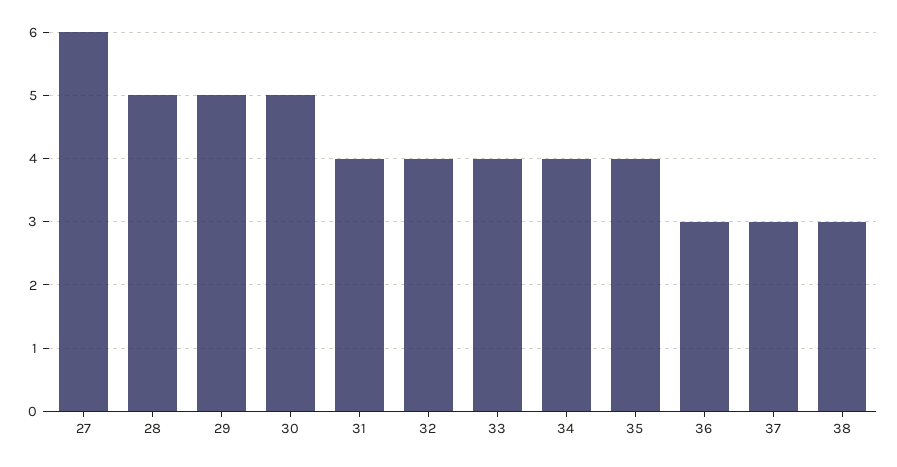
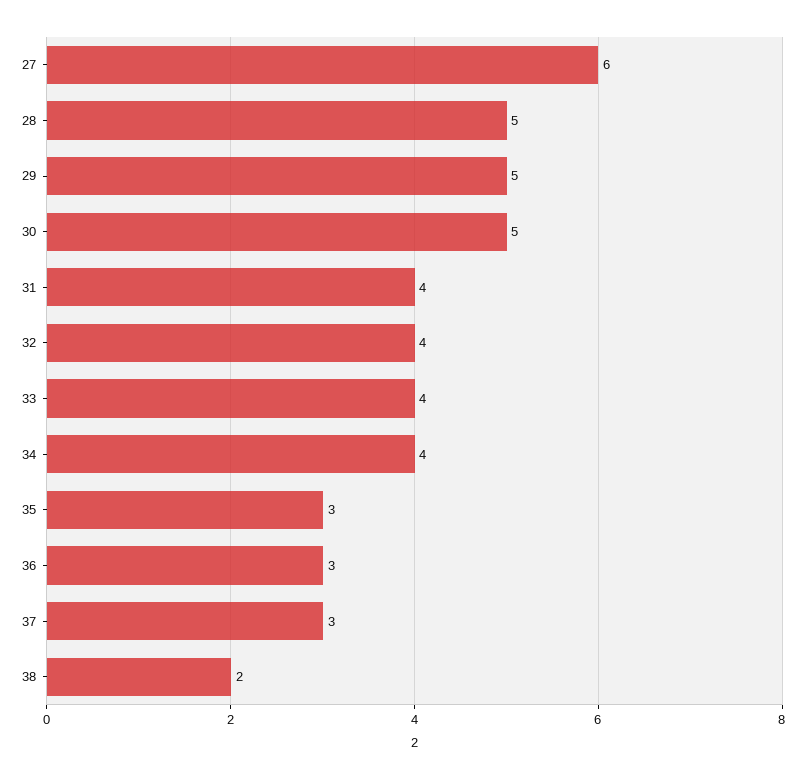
  {
    "27": 6,
    "28": 5,
    "29": 5,
    "30": 5,
    "31": 4,
    "32": 4,
    "33": 4,
    "34": 4,
-   "35": 4,
+   "35": 3,
    "36": 3,
    "37": 3,
-   "38": 3
+   "38": 2
  }

